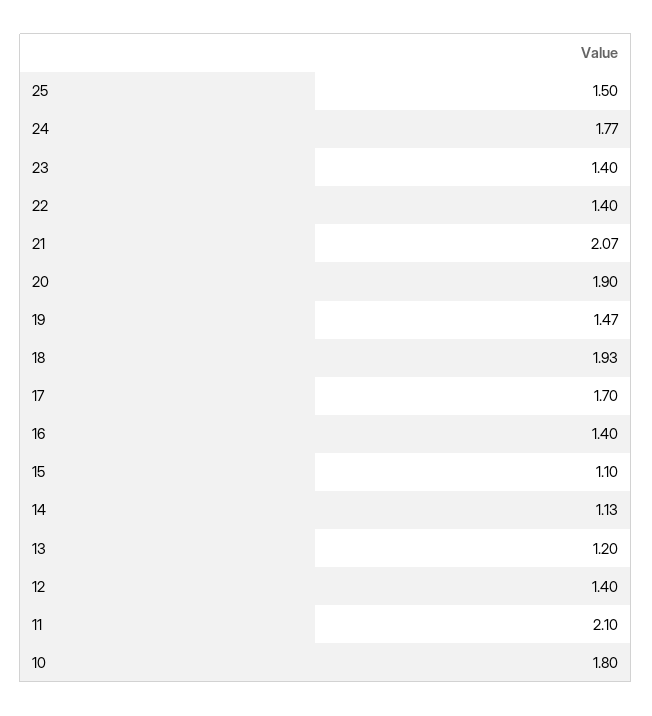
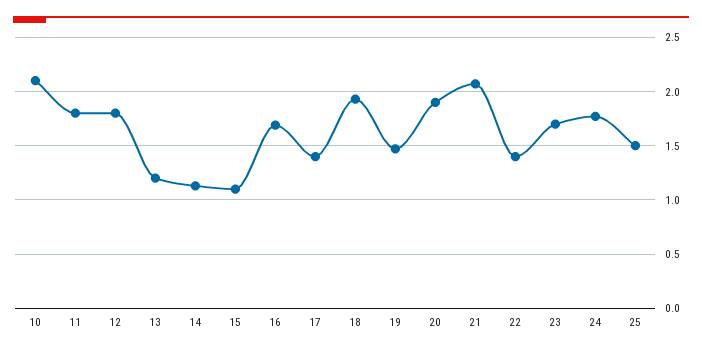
  {
    "25": 1.5,
    "24": 1.77,
-   "23": 1.4,
+   "23": 1.7,
    "22": 1.4,
    "21": 2.07,
    "20": 1.9,
    "19": 1.47,
    "18": 1.93,
-   "17": 1.7,
+   "17": 1.4,
-   "16": 1.4,
+   "16": 1.7,
    "15": 1.1,
    "14": 1.13,
    "13": 1.2,
-   "12": 1.4,
+   "12": 1.8,
-   "11": 2.1,
+   "11": 1.8,
-   "10": 1.8
+   "10": 2.1
  }

